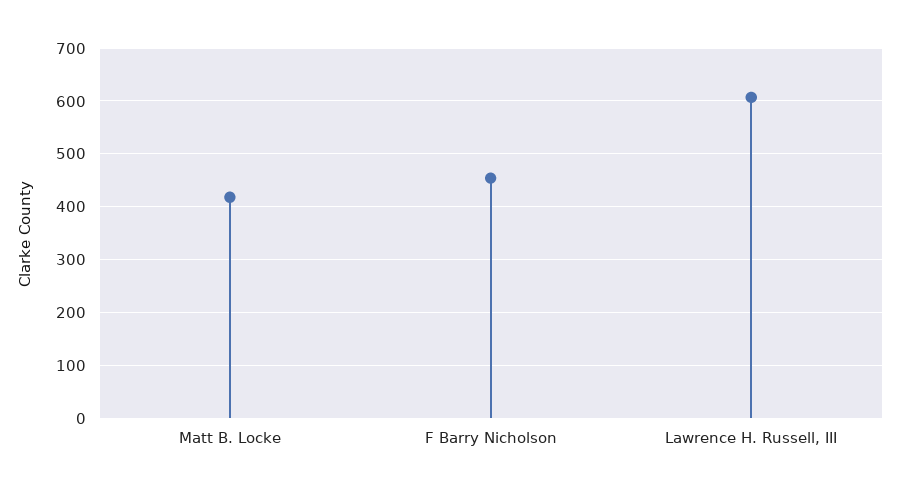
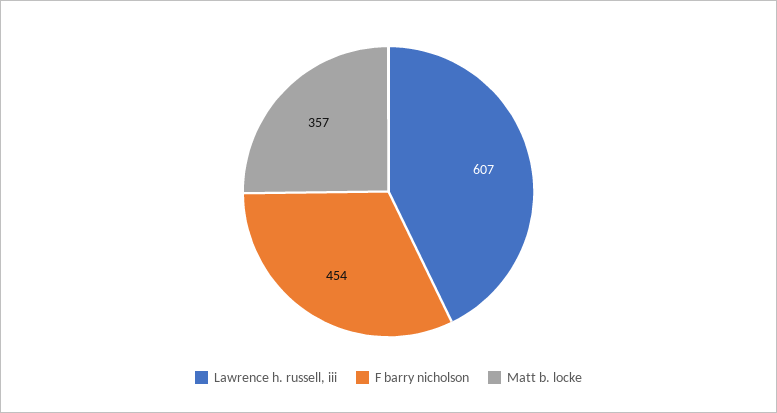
  {
-   "Matt B. Locke": 420,
+   "Matt B. Locke": 357,
    "F Barry Nicholson": 454,
    "Lawrence H. Russell, III": 607
  }

